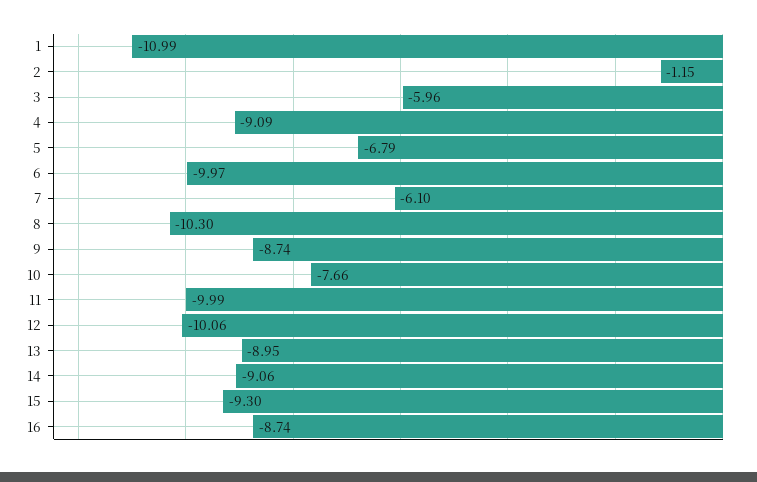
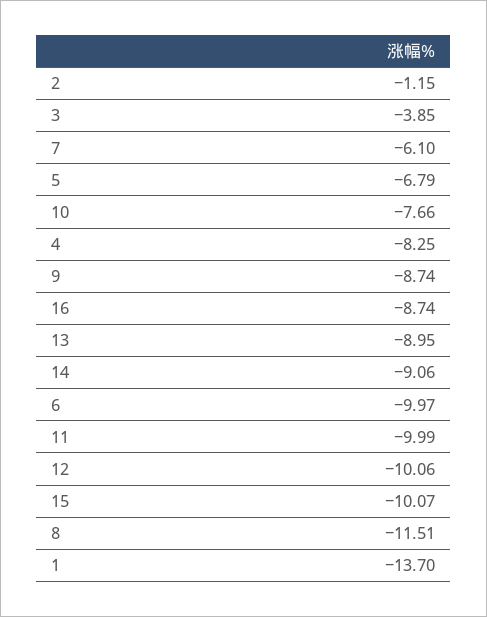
  {
-   "1": -10.99,
+   "1": -13.7,
    "2": -1.15,
-   "3": -5.96,
+   "3": -3.85,
-   "4": -9.09,
+   "4": -8.25,
    "5": -6.79,
    "6": -9.97,
    "7": -6.1,
-   "8": -10.3,
+   "8": -11.51,
    "9": -8.74,
    "10": -7.66,
    "11": -9.99,
    "12": -10.06,
    "13": -8.95,
    "14": -9.06,
-   "15": -9.3,
+   "15": -10.07,
    "16": -8.74
  }

